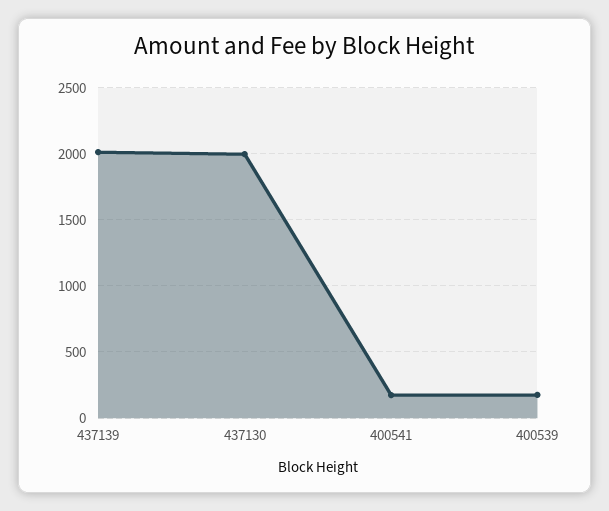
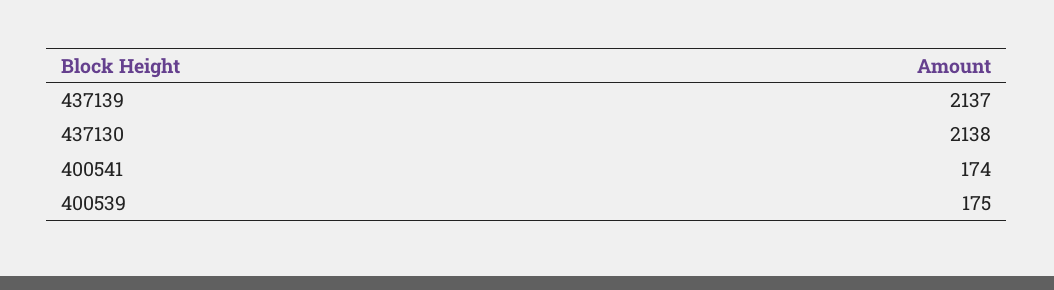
  {
-   "437139": 2000,
+   "437139": 2137,
-   "437130": 2000,
+   "437130": 2138,
    "400541": 174,
    "400539": 175
  }

